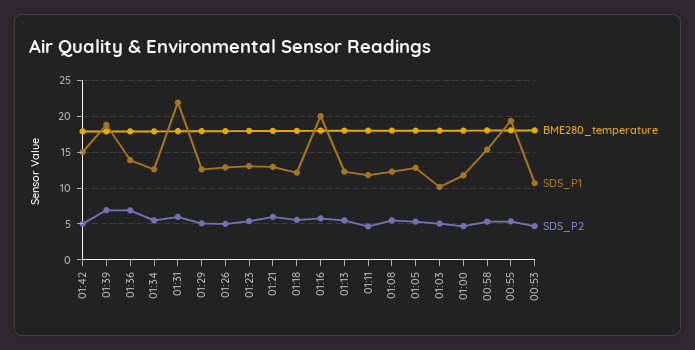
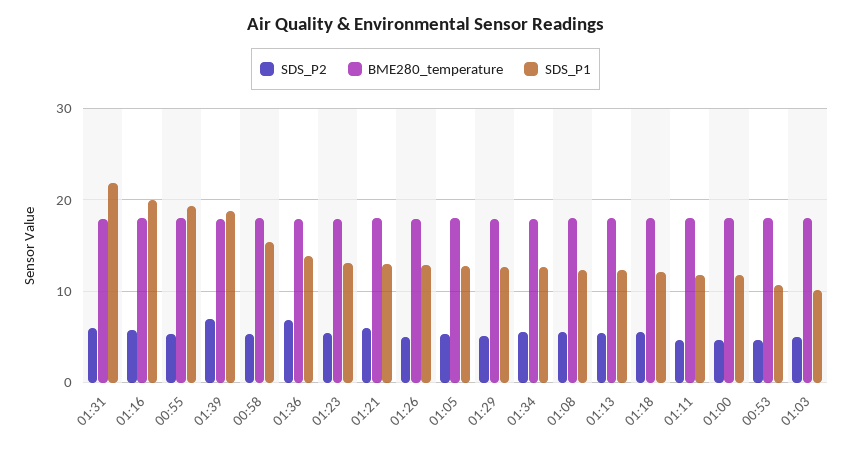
  {
    "BME280_temperature": {
-     "01:42": 18,
      "01:39": 18,
      "01:36": 18,
      "01:34": 18,
      "01:31": 18,
      "01:29": 18,
      "01:26": 18,
      "01:23": 18,
      "01:21": 18,
      "01:18": 18,
      "01:16": 18,
      "01:13": 18,
      "01:11": 18,
      "01:08": 18,
      "01:05": 18,
      "01:03": 18,
      "01:00": 18,
      "00:58": 18,
      "00:55": 18,
      "00:53": 18
    },
    "SDS_P1": {
-     "01:42": 15,
      "01:39": 19,
      "01:36": 14,
      "01:34": 13,
      "01:31": 22,
      "01:29": 13,
      "01:26": 13,
      "01:23": 13,
      "01:21": 13,
      "01:18": 12,
      "01:16": 20,
      "01:13": 12,
      "01:11": 12,
      "01:08": 12,
      "01:05": 13,
      "01:03": 10,
      "01:00": 12,
      "00:58": 15,
      "00:55": 19,
      "00:53": 11
    },
    "SDS_P2": {
-     "01:42": 5,
      "01:39": 7,
      "01:36": 7,
      "01:34": 6,
      "01:31": 6,
      "01:29": 5,
      "01:26": 5,
      "01:23": 5,
      "01:21": 6,
      "01:18": 6,
      "01:16": 6,
      "01:13": 5,
      "01:11": 5,
      "01:08": 6,
      "01:05": 5,
      "01:03": 5,
      "01:00": 5,
      "00:58": 5,
      "00:55": 5,
      "00:53": 5
    }
  }

